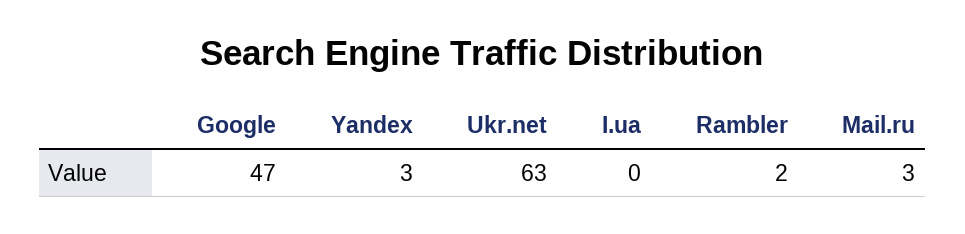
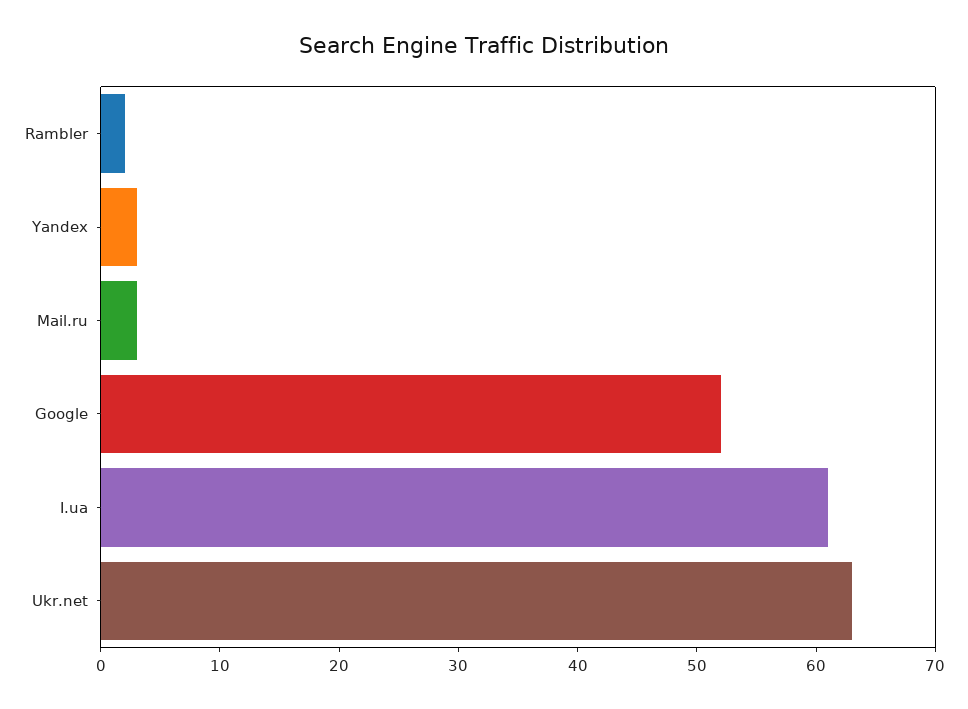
  {
-   "Google": 47,
+   "Google": 52,
    "Yandex": 3,
    "Ukr.net": 63,
-   "I.ua": 0,
+   "I.ua": 61,
    "Rambler": 2,
    "Mail.ru": 3
  }

